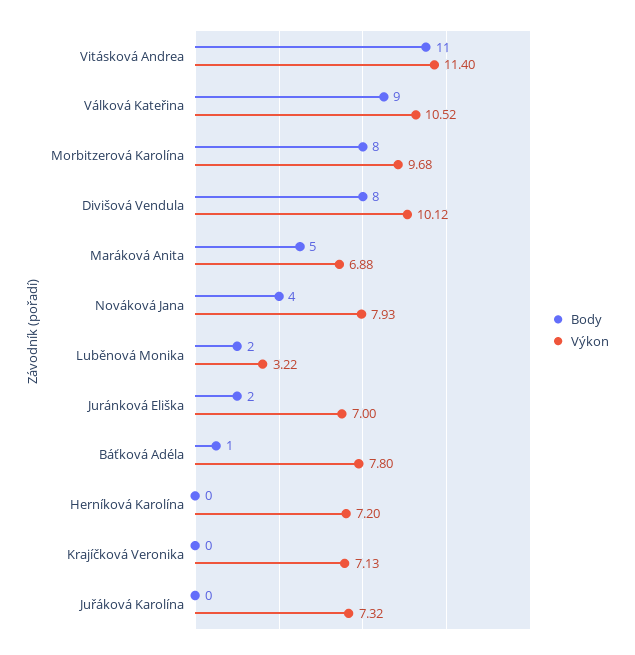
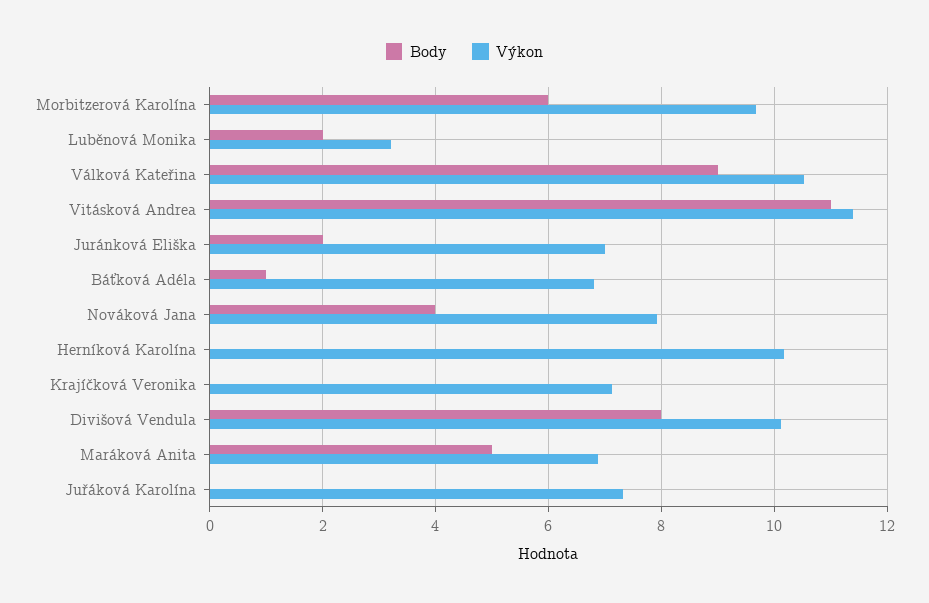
  {
    "Body": {
      "Vitásková Andrea": 11,
      "Válková Kateřina": 9,
-     "Morbitzerová Karolína": 8,
+     "Morbitzerová Karolína": 6,
      "Divišová Vendula": 8,
      "Maráková Anita": 5,
      "Nováková Jana": 4,
      "Luběnová Monika": 2,
      "Juránková Eliška": 2,
      "Báťková Adéla": 1,
      "Herníková Karolína": 0,
      "Krajíčková Veronika": 0,
      "Juřáková Karolína": 0
    },
    "Výkon": {
      "Vitásková Andrea": 11.4,
      "Válková Kateřina": 10.52,
      "Morbitzerová Karolína": 9.68,
      "Divišová Vendula": 10.12,
      "Maráková Anita": 6.88,
      "Nováková Jana": 7.93,
      "Luběnová Monika": 3.22,
      "Juránková Eliška": 7,
-     "Báťková Adéla": 7.8,
+     "Báťková Adéla": 6.8,
-     "Herníková Karolína": 7.2,
+     "Herníková Karolína": 10.2,
      "Krajíčková Veronika": 7.13,
      "Juřáková Karolína": 7.32
    }
  }

